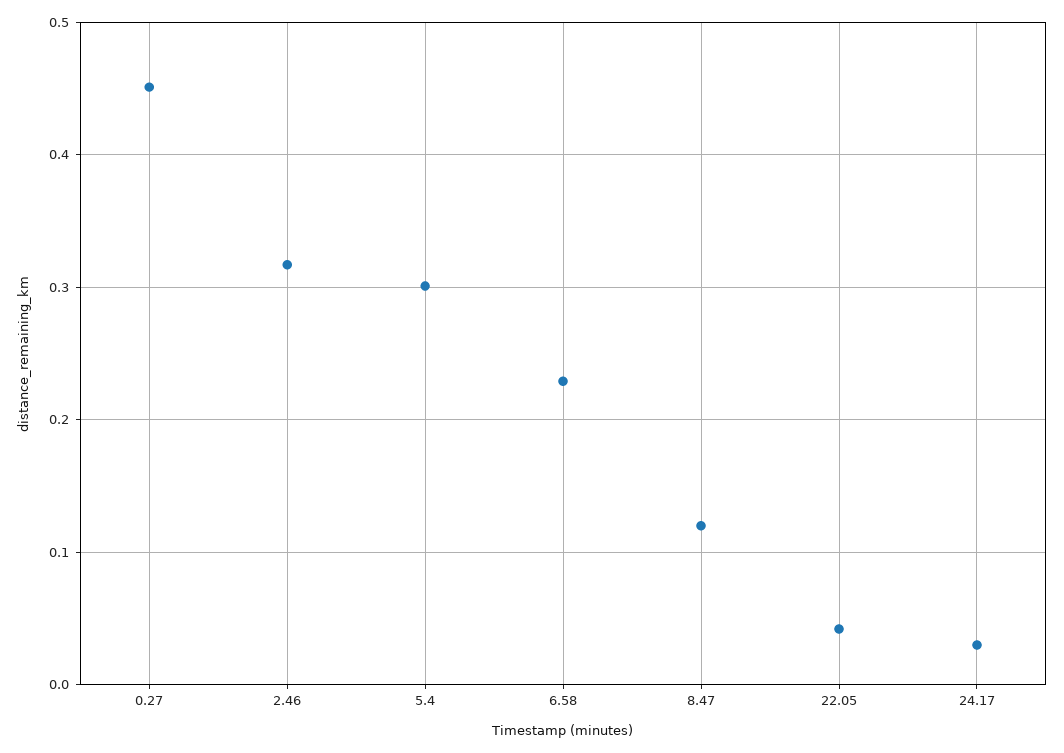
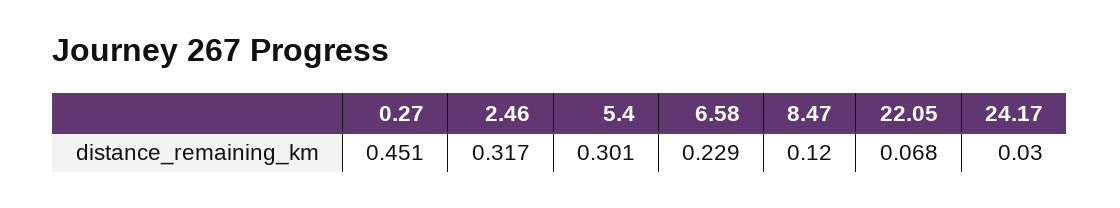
  {
    "0.27": 0.451,
    "2.46": 0.317,
    "5.4": 0.301,
    "6.58": 0.229,
    "8.47": 0.12,
-   "22.05": 0.04,
+   "22.05": 0.068,
    "24.17": 0.03
  }

